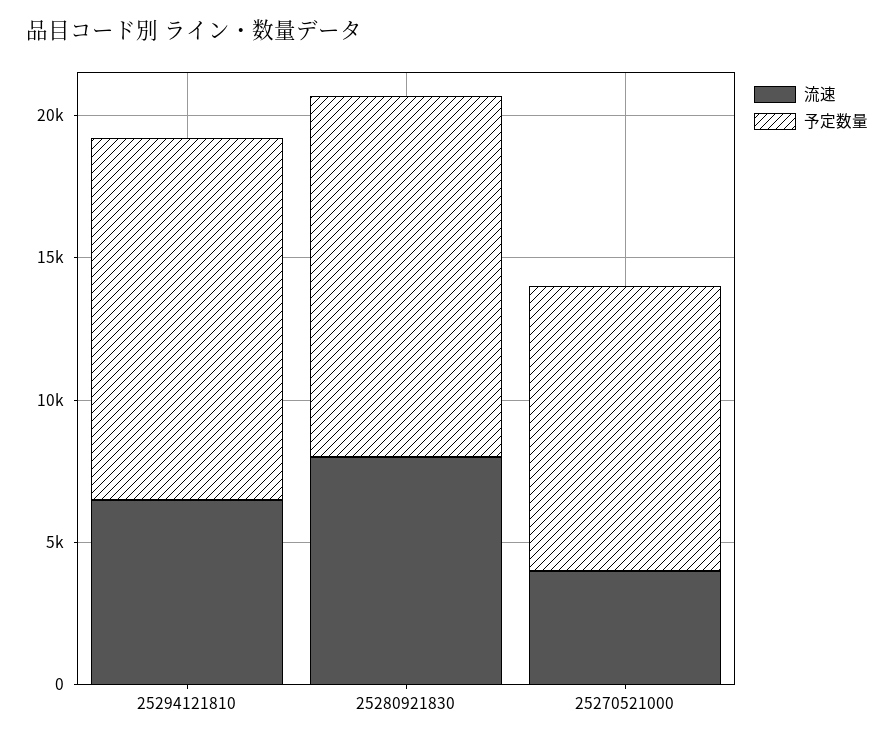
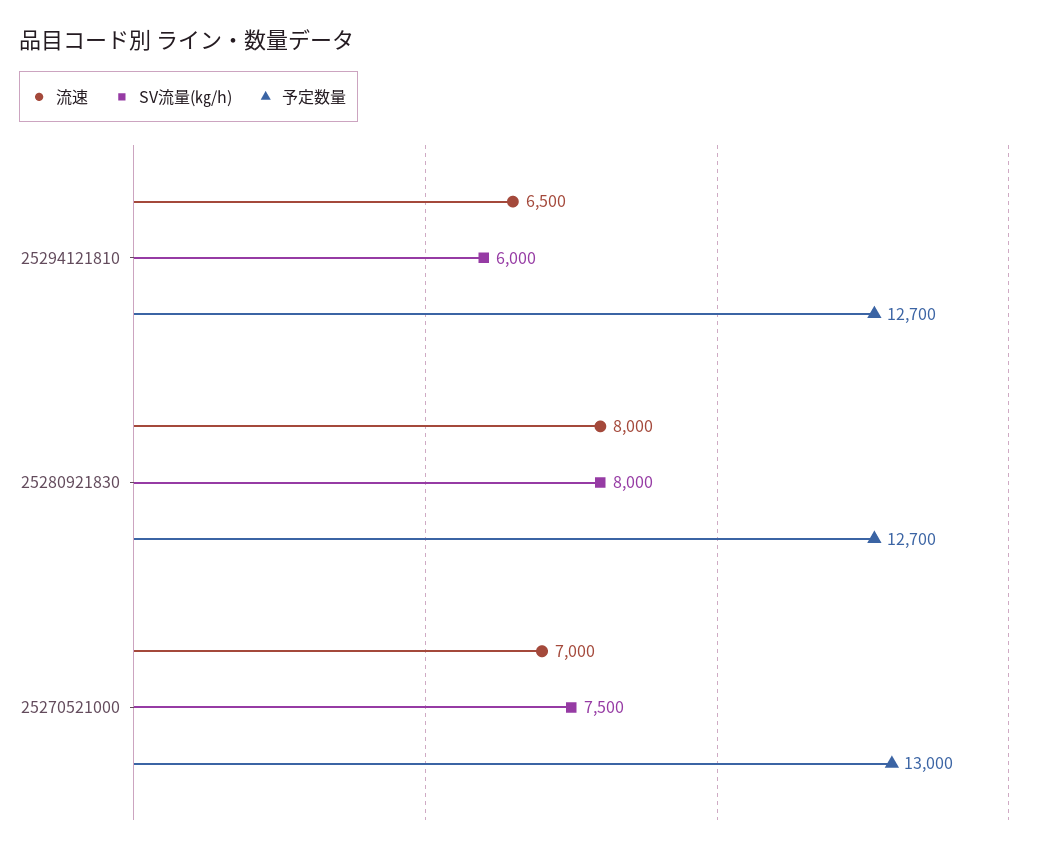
  {
    "流速": {
      "25294121810": 6500,
      "25280921830": 8000,
-     "25270521000": 4000
+     "25270521000": 7000
    },
    "予定数量": {
      "25294121810": 12700,
      "25280921830": 12700,
-     "25270521000": 10000
+     "25270521000": 13000
-   }
+   },
+   "SV流量(㎏/h)": {
+     "25294121810": 6000,
+     "25280921830": 8000,
+     "25270521000": 7500
+   }
  }

